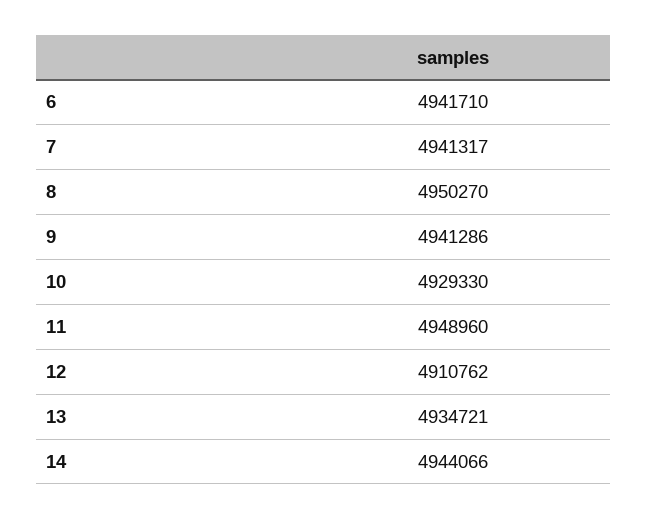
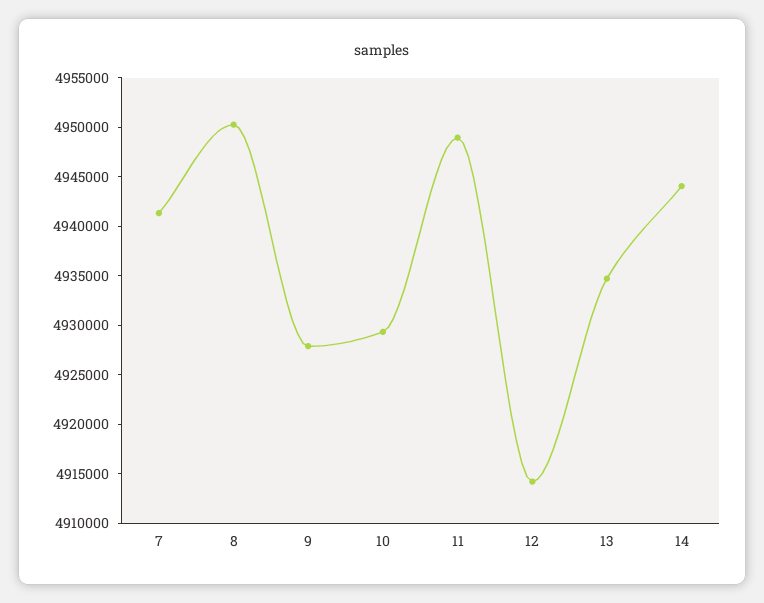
  {
-   "6": 4941710,
    "7": 4941317,
    "8": 4950270,
-   "9": 4941286,
+   "9": 4928000,
    "10": 4929330,
    "11": 4948960,
-   "12": 4910762,
+   "12": 4914000,
    "13": 4934721,
    "14": 4944066
  }

